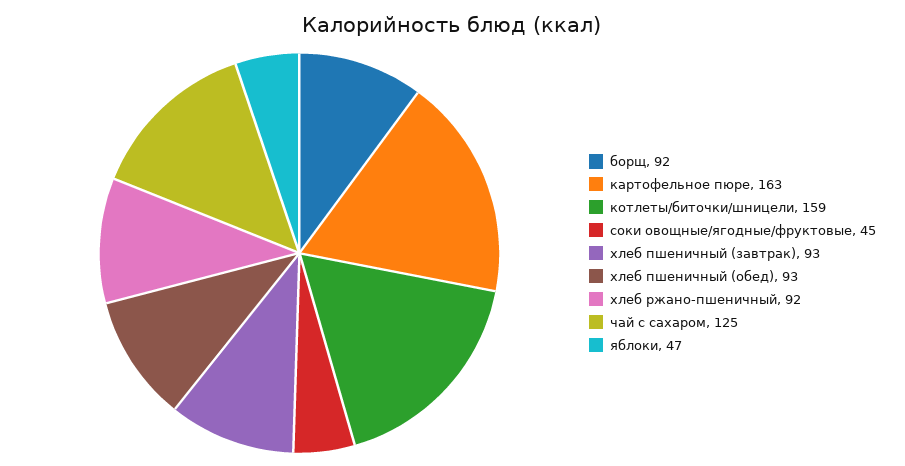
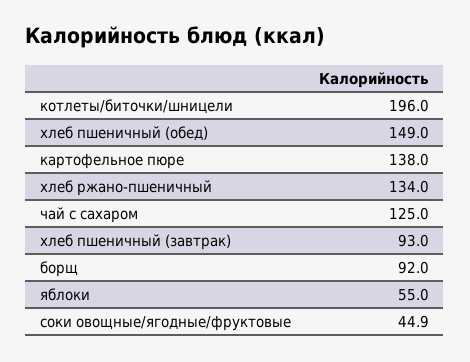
  {
    "борщ": 92,
-   "картофельное пюре": 163,
+   "картофельное пюре": 138,
-   "котлеты/биточки/шницели": 159,
+   "котлеты/биточки/шницели": 196,
    "соки овощные/ягодные/фруктовые": 44.9,
    "хлеб пшеничный (завтрак)": 93,
-   "хлеб пшеничный (обед)": 93,
+   "хлеб пшеничный (обед)": 149,
-   "хлеб ржано-пшеничный": 92,
+   "хлеб ржано-пшеничный": 134,
    "чай с сахаром": 125,
-   "яблоки": 47
+   "яблоки": 55
  }

